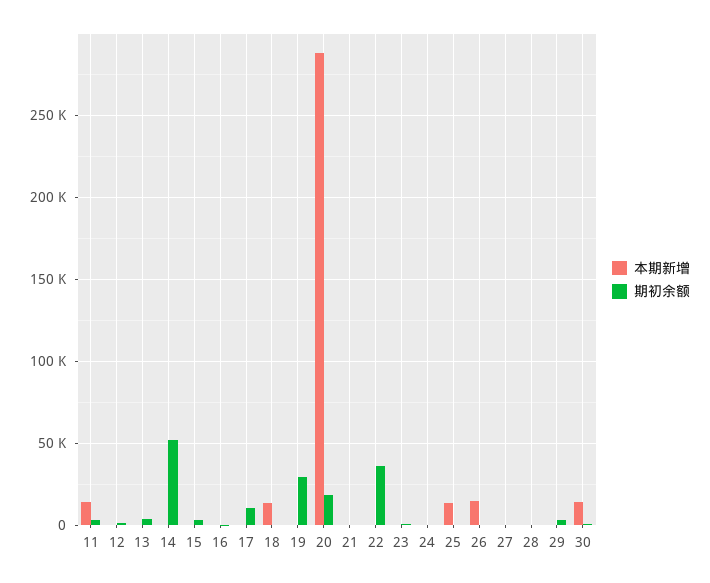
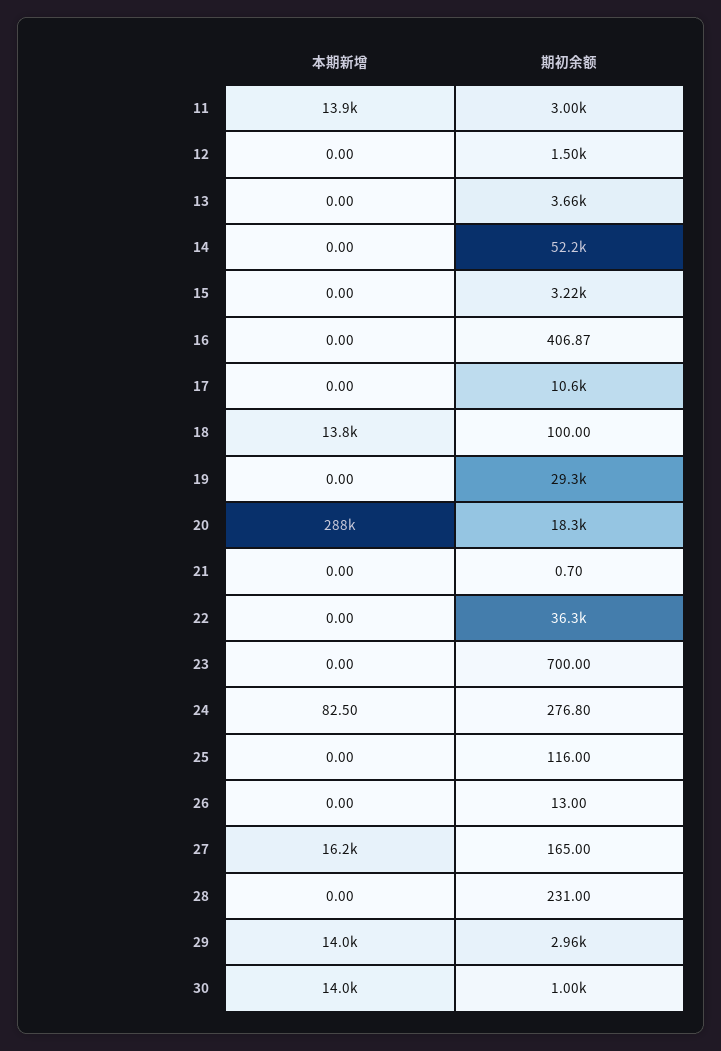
  {
    "本期新增": {
      "11": 13900,
      "12": 0,
      "13": 0,
      "14": 0,
      "15": 0,
      "16": 0,
      "17": 0,
      "18": 13800,
      "19": 0,
      "20": 288000,
      "21": 0,
      "22": 0,
      "23": 0,
      "24": 82.5,
-     "25": 15000,
+     "25": 0,
-     "26": 15000,
+     "26": 0,
-     "27": 0,
+     "27": 16200,
      "28": 0,
-     "29": 0,
+     "29": 14000,
      "30": 14000
    },
    "期初余额": {
      "11": 3000,
      "12": 1500,
      "13": 3660,
      "14": 52200,
      "15": 3220,
      "16": 406.87,
      "17": 10600,
      "18": 100,
      "19": 29300,
      "20": 18300,
      "21": 0.7,
      "22": 36300,
      "23": 700,
      "24": 276.8,
      "25": 116,
      "26": 13,
      "27": 165,
      "28": 231,
      "29": 2960,
      "30": 1000
    }
  }

